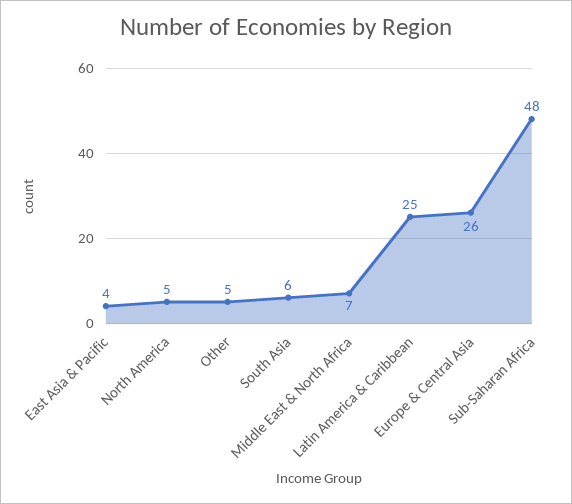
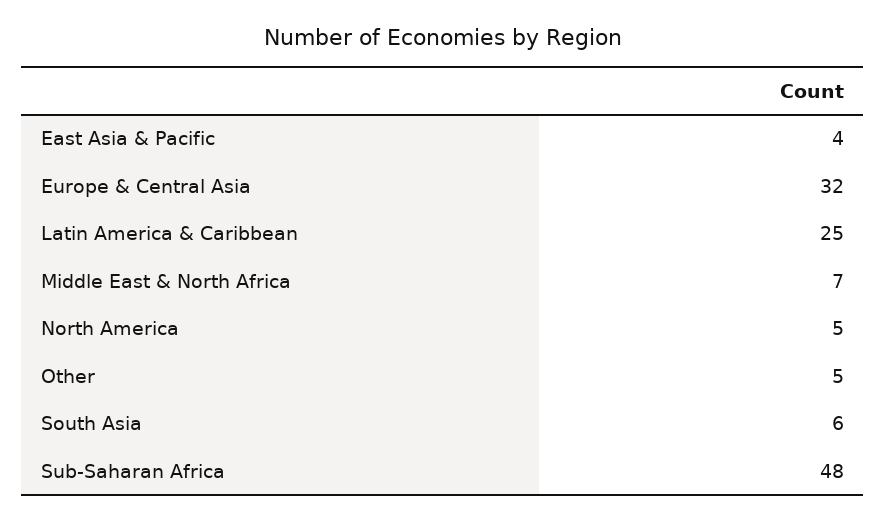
  {
    "East Asia & Pacific": 4,
    "North America": 5,
    "Other": 5,
    "South Asia": 6,
    "Middle East & North Africa": 7,
    "Latin America & Caribbean": 25,
-   "Europe & Central Asia": 26,
+   "Europe & Central Asia": 32,
    "Sub-Saharan Africa": 48
  }

